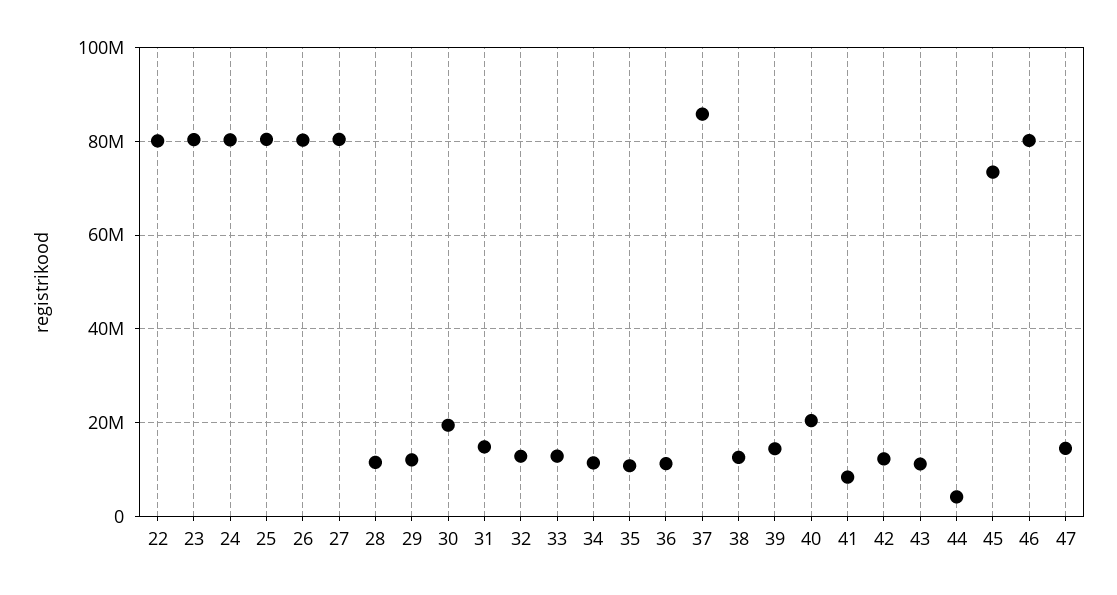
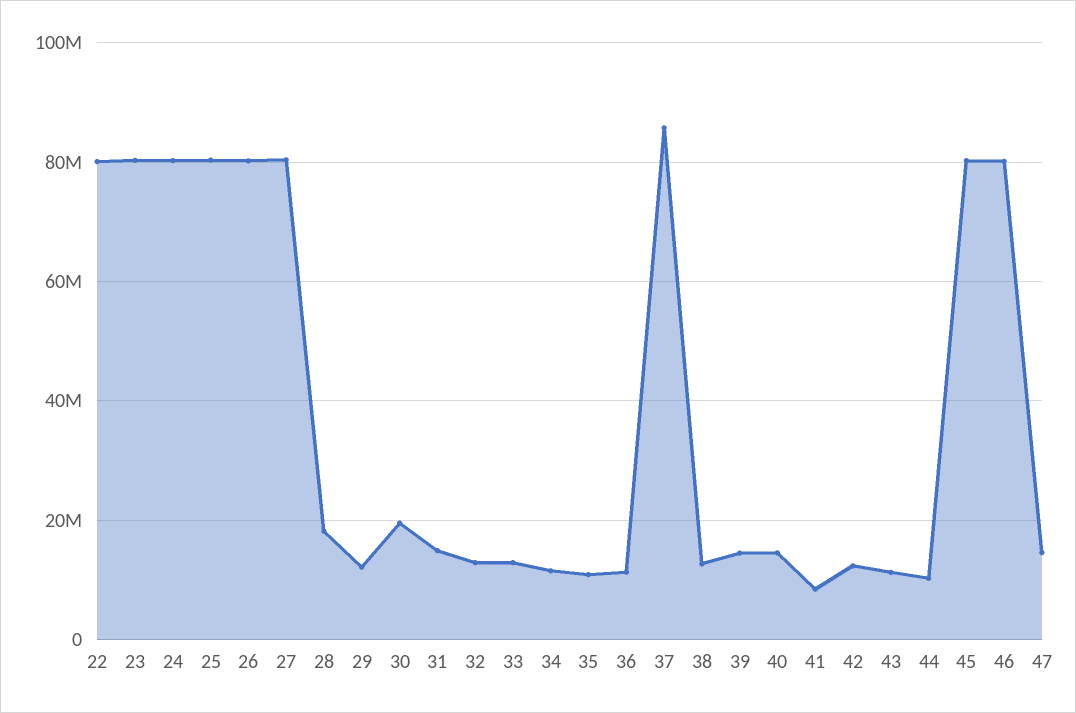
  {
    "22": 80000000,
    "23": 80000000,
    "24": 80000000,
    "25": 80000000,
    "26": 80000000,
    "27": 80000000,
-   "28": 12000000,
+   "28": 18000000,
    "29": 12000000,
    "30": 20000000,
    "31": 14000000,
    "32": 12000000,
    "33": 12000000,
    "34": 12000000,
    "35": 10000000,
    "36": 12000000,
    "37": 86000000,
    "38": 12000000,
    "39": 14000000,
-   "40": 20000000,
+   "40": 14000000,
    "41": 8000000,
    "42": 12000000,
    "43": 12000000,
-   "44": 4000000,
+   "44": 10000000,
-   "45": 74000000,
+   "45": 80000000,
    "46": 80000000,
    "47": 14000000
  }

